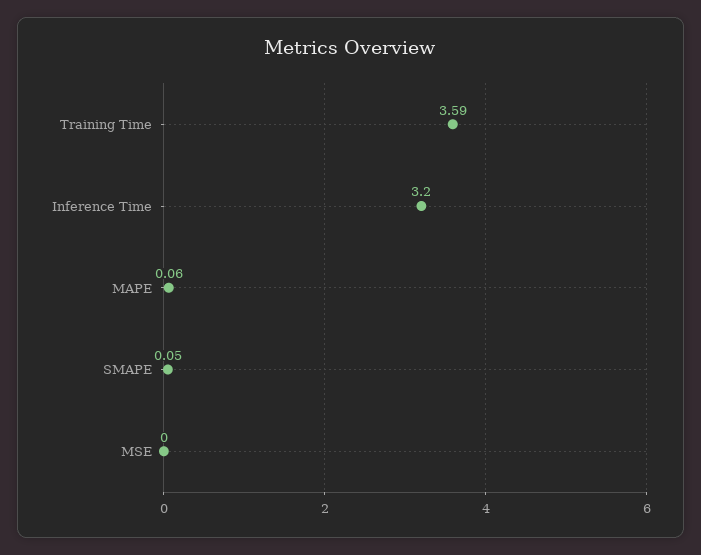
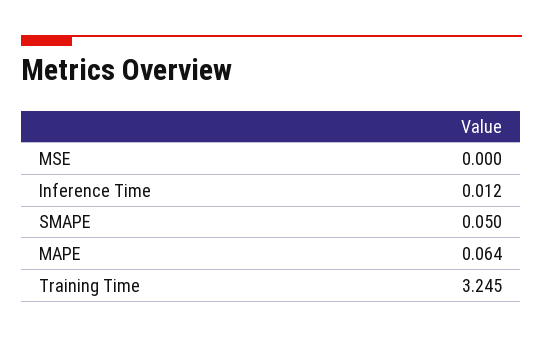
  {
-   "Training Time": 3.59,
+   "Training Time": 3.245,
-   "Inference Time": 3.2,
+   "Inference Time": 0.012,
    "MAPE": 0.064,
    "SMAPE": 0.05,
    "MSE": 0
  }

